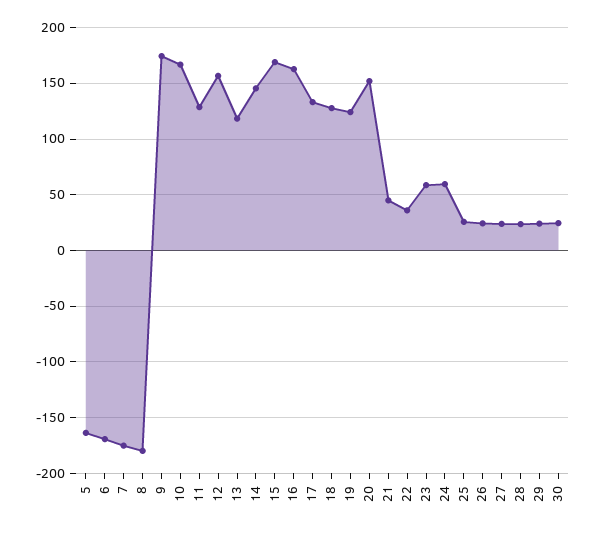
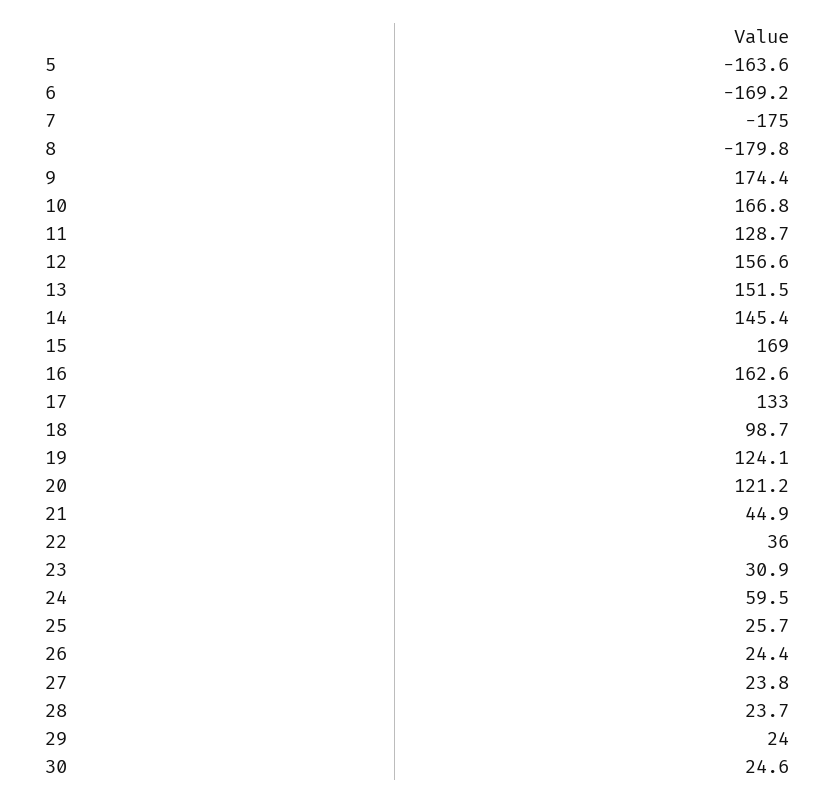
  {
    "5": -163.6,
    "6": -169.2,
    "7": -175,
    "8": -179.8,
    "9": 174.4,
    "10": 166.8,
    "11": 128.7,
    "12": 156.6,
-   "13": 120,
+   "13": 151.5,
    "14": 145.4,
    "15": 169,
    "16": 162.6,
    "17": 133,
-   "18": 130,
+   "18": 98.7,
    "19": 124.1,
-   "20": 150,
+   "20": 121.2,
    "21": 44.9,
    "22": 36,
-   "23": 60,
+   "23": 30.9,
    "24": 59.5,
    "25": 25.7,
    "26": 24.4,
    "27": 23.8,
    "28": 23.7,
    "29": 24,
    "30": 24.6
  }

